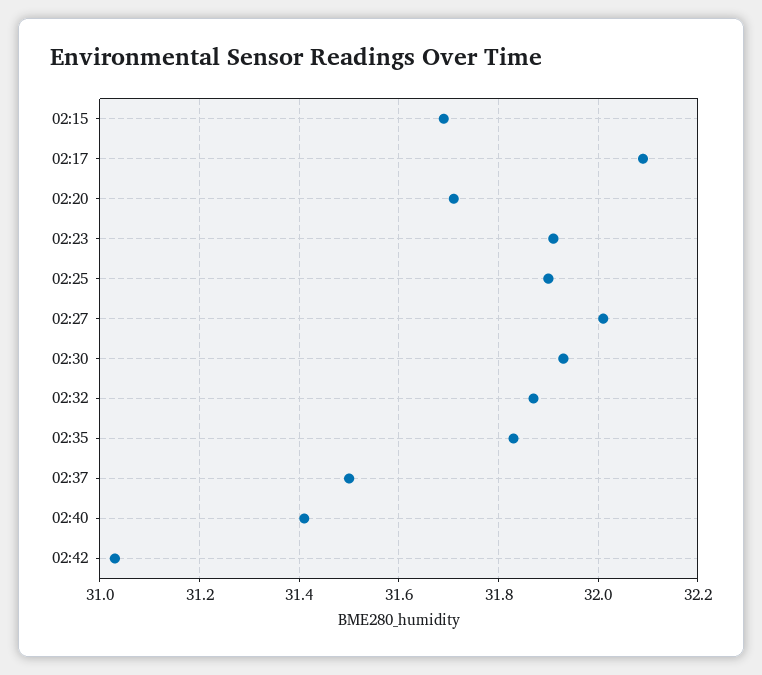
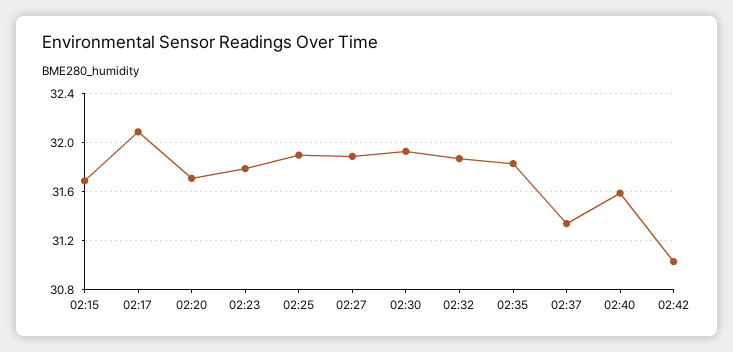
  {
    "02:15": 31.7,
    "02:17": 32.1,
    "02:20": 31.7,
-   "02:23": 31.9,
+   "02:23": 31.8,
    "02:25": 31.9,
-   "02:27": 32,
+   "02:27": 31.9,
    "02:30": 31.95,
    "02:32": 31.85,
    "02:35": 31.85,
-   "02:37": 31.5,
+   "02:37": 31.35,
-   "02:40": 31.4,
+   "02:40": 31.6,
    "02:42": 31.05
  }

